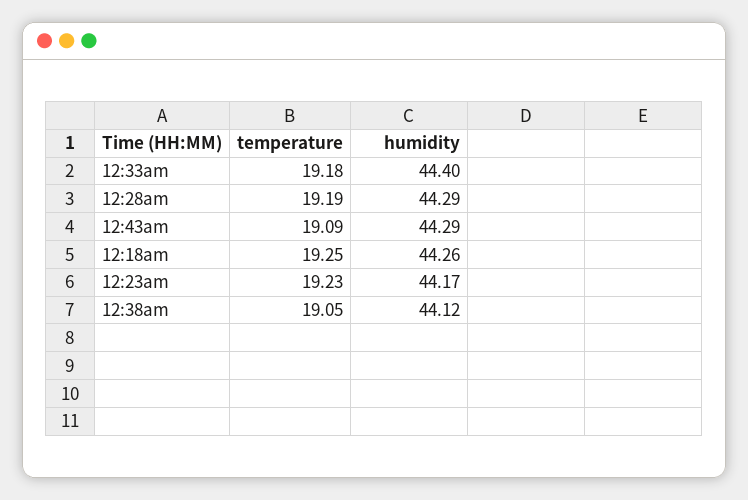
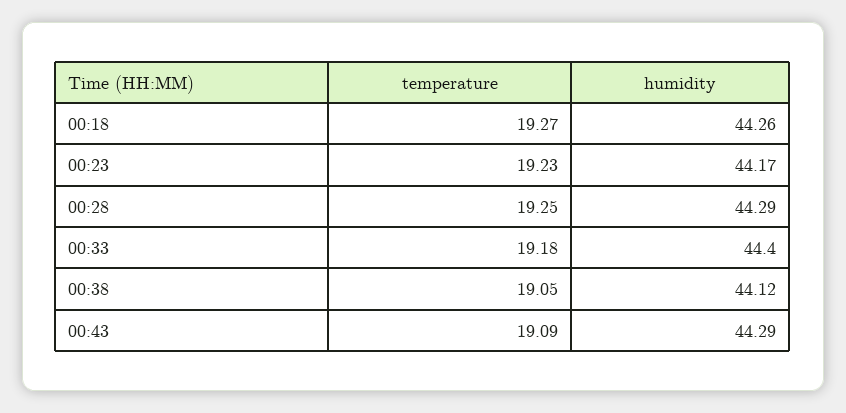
  {
    "temperature": {
      "12:33am": 19.18,
-     "12:28am": 19.19,
+     "12:28am": 19.25,
      "12:43am": 19.09,
-     "12:18am": 19.25,
+     "12:18am": 19.27,
      "12:23am": 19.23,
      "12:38am": 19.05
    },
    "humidity": {
      "12:33am": 44.4,
      "12:28am": 44.29,
      "12:43am": 44.29,
      "12:18am": 44.26,
      "12:23am": 44.17,
      "12:38am": 44.12
    }
  }

